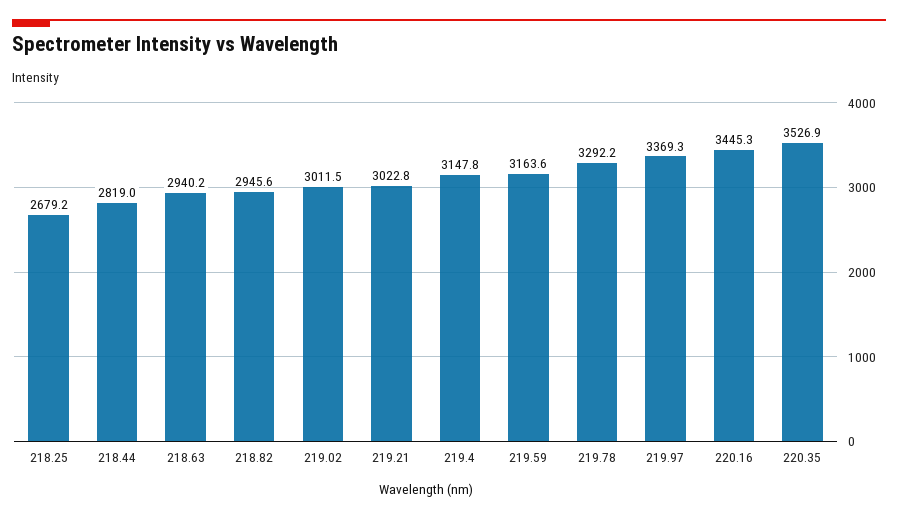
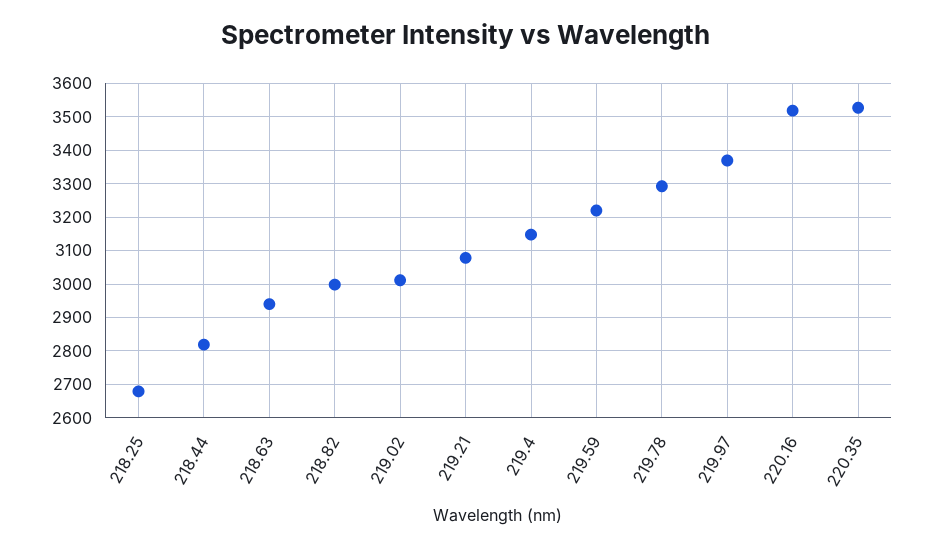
  {
    "218.25": 2679.2,
    "218.44": 2819,
    "218.63": 2940.2,
-   "218.82": 2945.6,
+   "218.82": 3000,
    "219.02": 3011.5,
-   "219.21": 3022.8,
+   "219.21": 3080,
    "219.4": 3147.8,
-   "219.59": 3163.6,
+   "219.59": 3220,
    "219.78": 3292.2,
    "219.97": 3369.3,
-   "220.16": 3445.3,
+   "220.16": 3520,
    "220.35": 3526.9
  }

